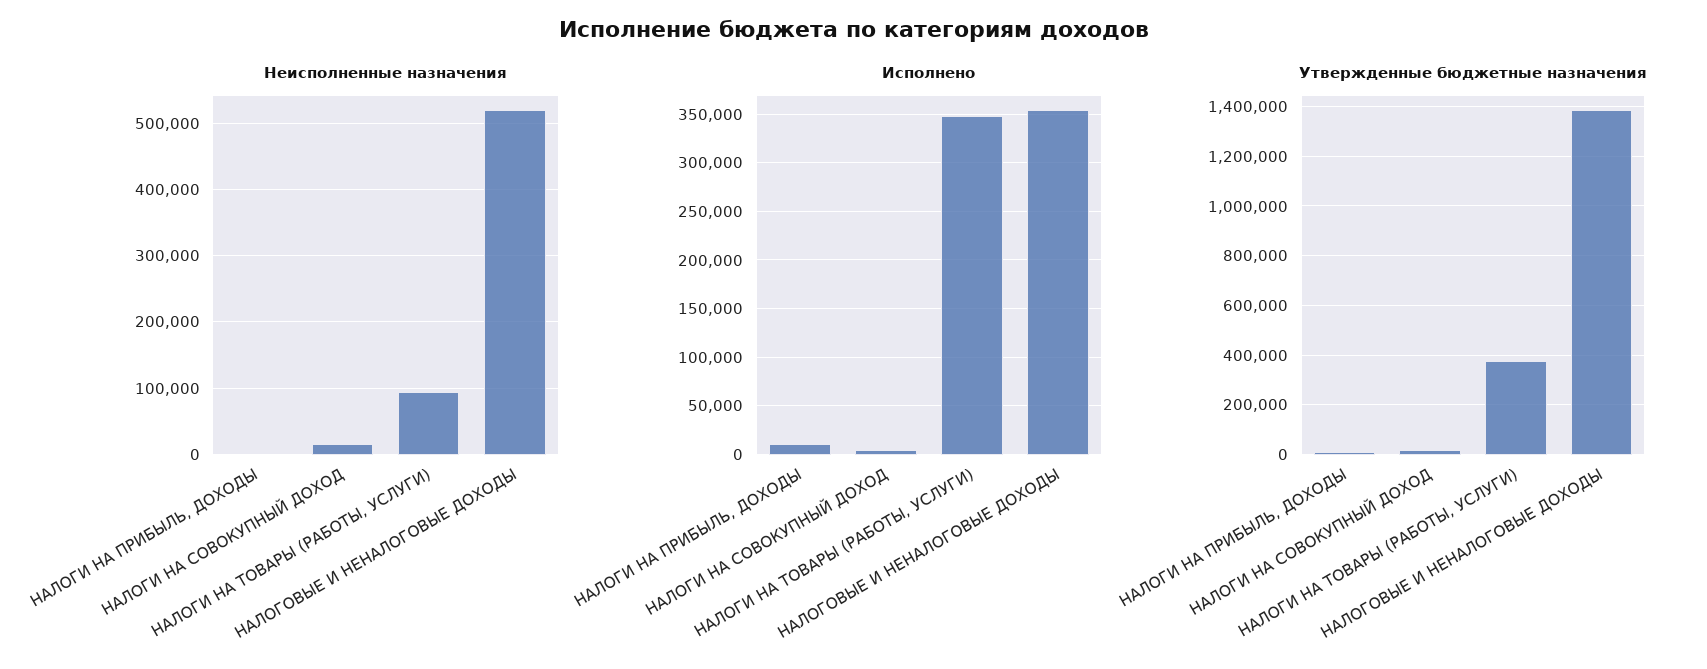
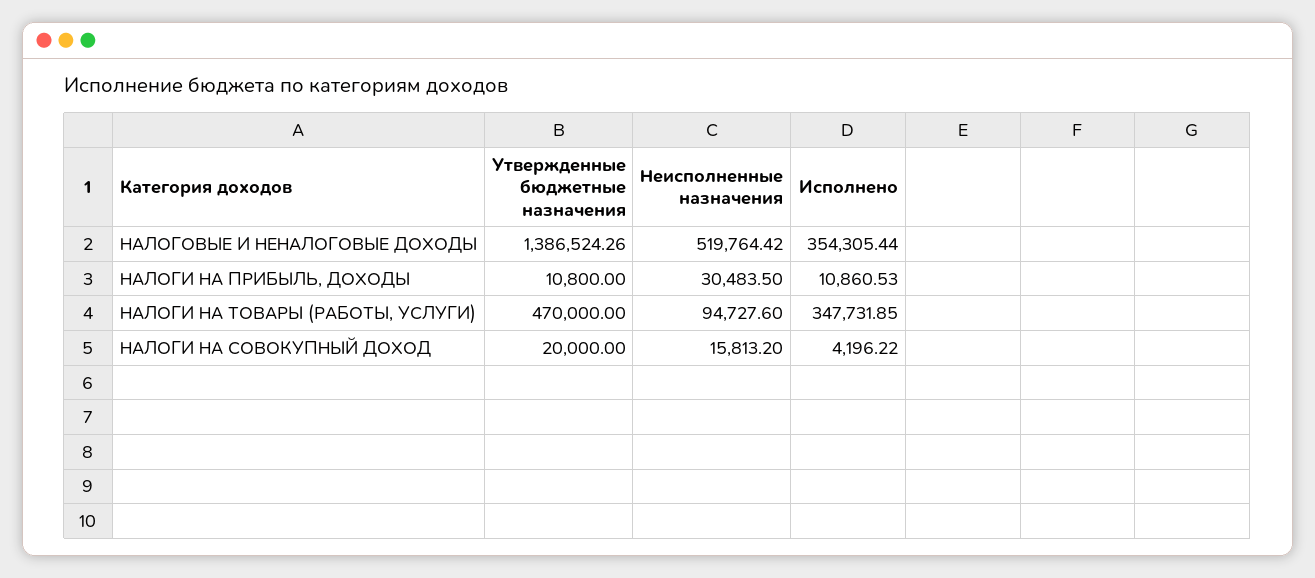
  {
    "Неисполненные назначения": {
-     "НАЛОГИ НА ПРИБЫЛЬ, ДОХОДЫ": 0,
+     "НАЛОГИ НА ПРИБЫЛЬ, ДОХОДЫ": 30483.5,
      "НАЛОГИ НА СОВОКУПНЫЙ ДОХОД": 15813.2,
      "НАЛОГИ НА ТОВАРЫ (РАБОТЫ, УСЛУГИ)": 94727.6,
      "НАЛОГОВЫЕ И НЕНАЛОГОВЫЕ ДОХОДЫ": 519764.42
    },
    "Исполнено": {
      "НАЛОГИ НА ПРИБЫЛЬ, ДОХОДЫ": 10860.53,
      "НАЛОГИ НА СОВОКУПНЫЙ ДОХОД": 4196.22,
      "НАЛОГИ НА ТОВАРЫ (РАБОТЫ, УСЛУГИ)": 347731.85,
      "НАЛОГОВЫЕ И НЕНАЛОГОВЫЕ ДОХОДЫ": 354305.44
    },
    "Утвержденные бюджетные назначения": {
      "НАЛОГИ НА ПРИБЫЛЬ, ДОХОДЫ": 10800,
      "НАЛОГИ НА СОВОКУПНЫЙ ДОХОД": 20000,
-     "НАЛОГИ НА ТОВАРЫ (РАБОТЫ, УСЛУГИ)": 375000,
+     "НАЛОГИ НА ТОВАРЫ (РАБОТЫ, УСЛУГИ)": 470000,
      "НАЛОГОВЫЕ И НЕНАЛОГОВЫЕ ДОХОДЫ": 1386524.26
    }
  }

